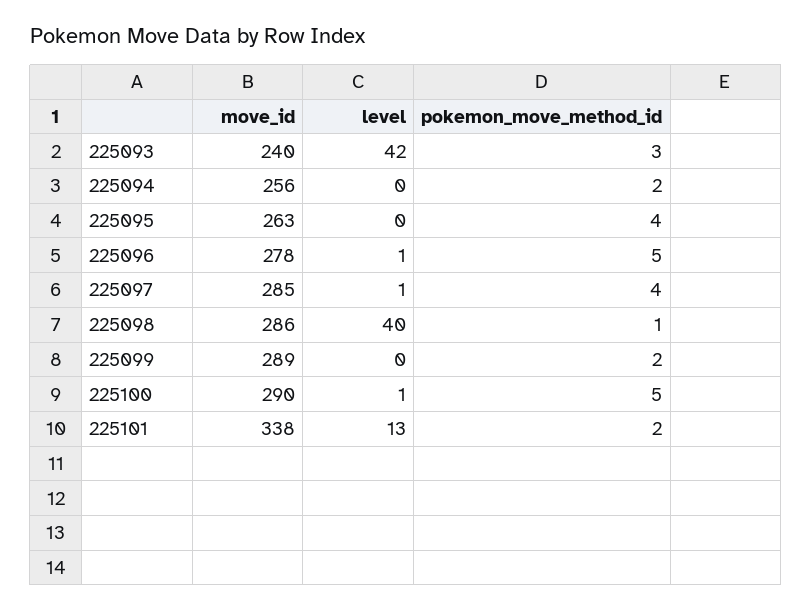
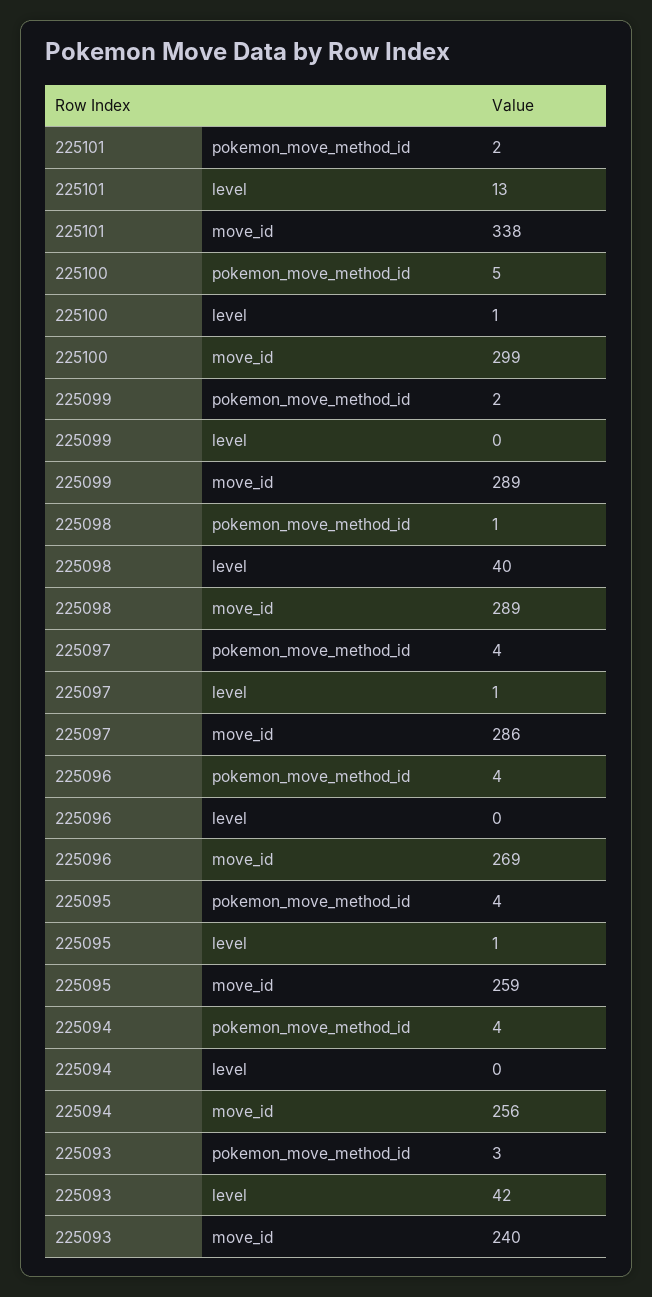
  {
    "move_id": {
      "225093": 240,
      "225094": 256,
-     "225095": 263,
+     "225095": 259,
-     "225096": 278,
+     "225096": 269,
-     "225097": 285,
+     "225097": 286,
-     "225098": 286,
+     "225098": 289,
      "225099": 289,
-     "225100": 290,
+     "225100": 299,
      "225101": 338
    },
    "level": {
      "225093": 42,
      "225094": 0,
-     "225095": 0,
+     "225095": 1,
-     "225096": 1,
+     "225096": 0,
      "225097": 1,
      "225098": 40,
      "225099": 0,
      "225100": 1,
      "225101": 13
    },
    "pokemon_move_method_id": {
      "225093": 3,
-     "225094": 2,
+     "225094": 4,
      "225095": 4,
-     "225096": 5,
+     "225096": 4,
      "225097": 4,
      "225098": 1,
      "225099": 2,
      "225100": 5,
      "225101": 2
    }
  }

